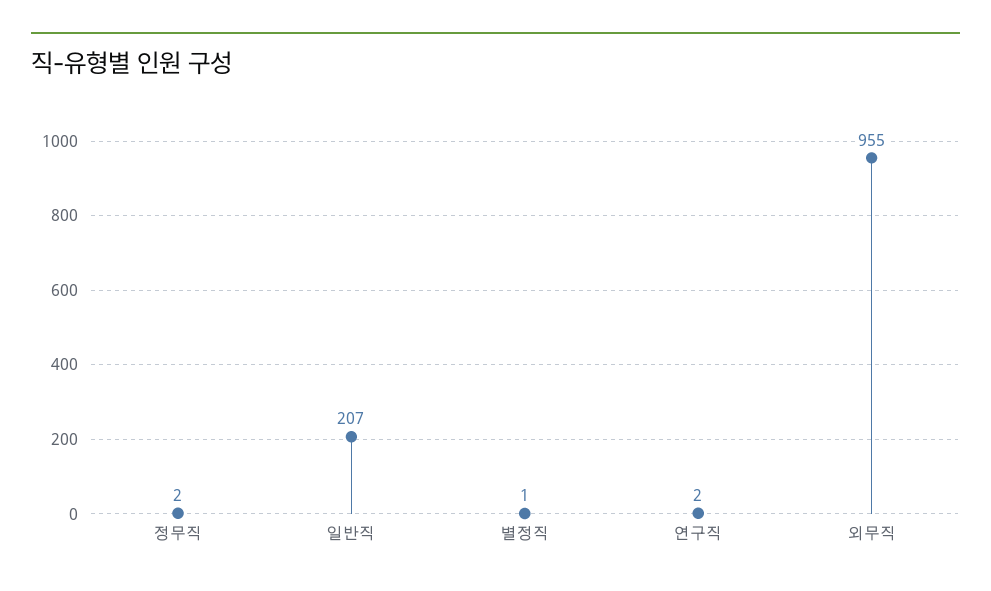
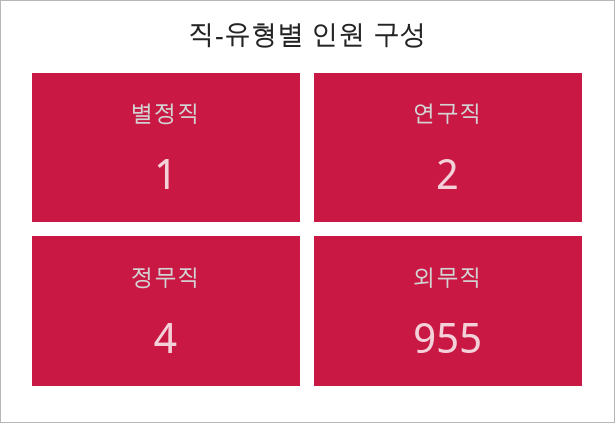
  {
-   "정무직": 2,
+   "정무직": 4,
-   "일반직": 207,
    "별정직": 1,
    "연구직": 2,
    "외무직": 955
  }

